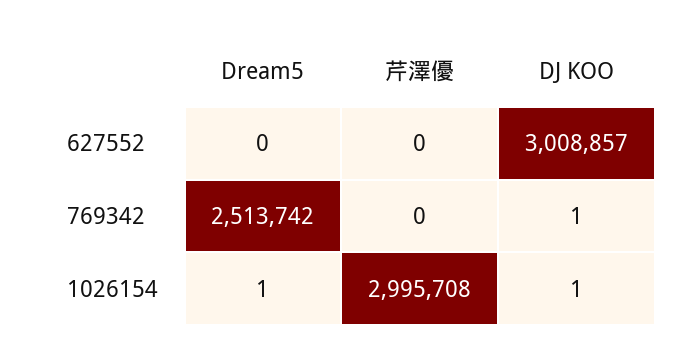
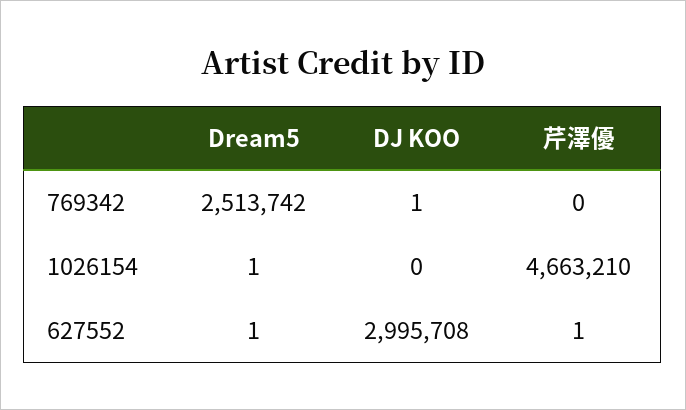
  {
    "Dream5": {
-     "627552": 0,
+     "627552": 1,
      "769342": 2513742,
      "1026154": 1
    },
    "芹澤優": {
-     "627552": 0,
+     "627552": 1,
      "769342": 0,
-     "1026154": 2995708
+     "1026154": 4663210
    },
    "DJ KOO": {
-     "627552": 3008857,
+     "627552": 2995708,
      "769342": 1,
-     "1026154": 1
+     "1026154": 0
    }
  }

